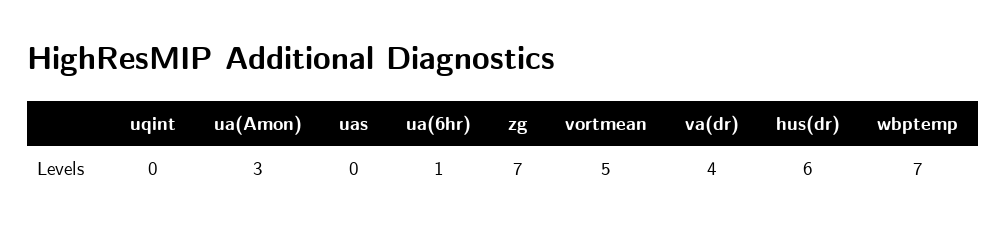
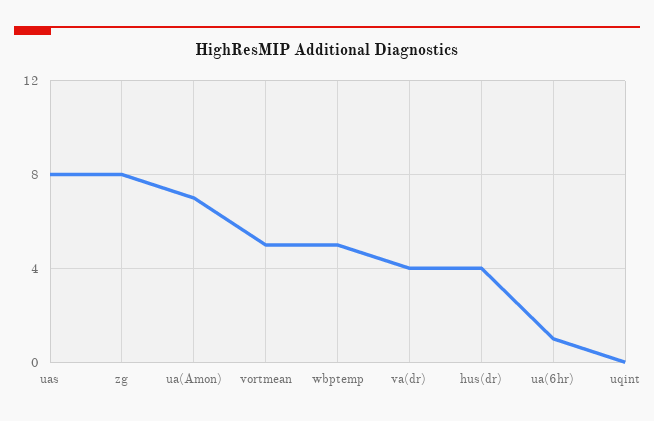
  {
    "uqint": 0,
-   "ua(Amon)": 3,
+   "ua(Amon)": 7,
-   "uas": 0,
+   "uas": 8,
    "ua(6hr)": 1,
-   "zg": 7,
+   "zg": 8,
    "vortmean": 5,
    "va(dr)": 4,
-   "hus(dr)": 6,
+   "hus(dr)": 4,
-   "wbptemp": 7
+   "wbptemp": 5
  }

